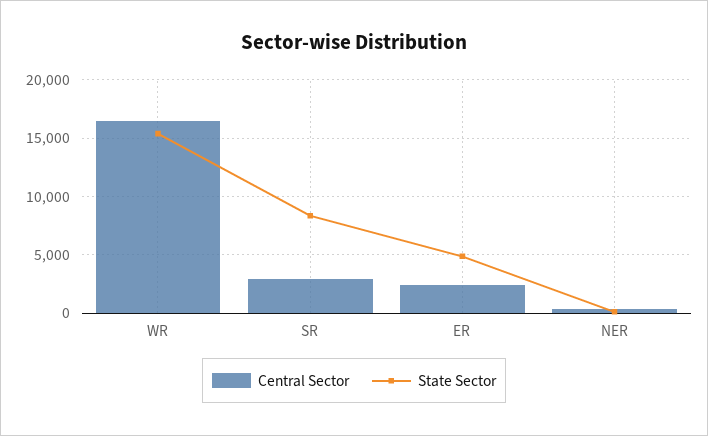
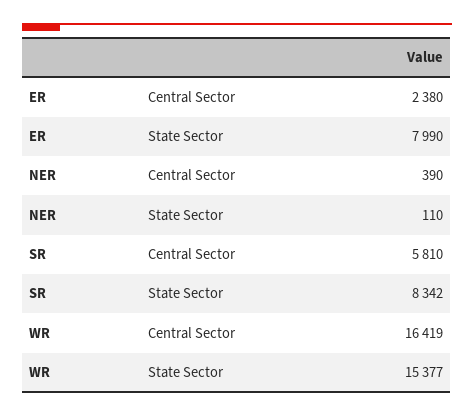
  {
    "Central Sector": {
      "WR": 16419,
-     "SR": 3000,
+     "SR": 5810,
      "ER": 2380,
      "NER": 390
    },
    "State Sector": {
      "WR": 15377,
      "SR": 8342,
-     "ER": 5000,
+     "ER": 7990,
      "NER": 110
    }
  }

